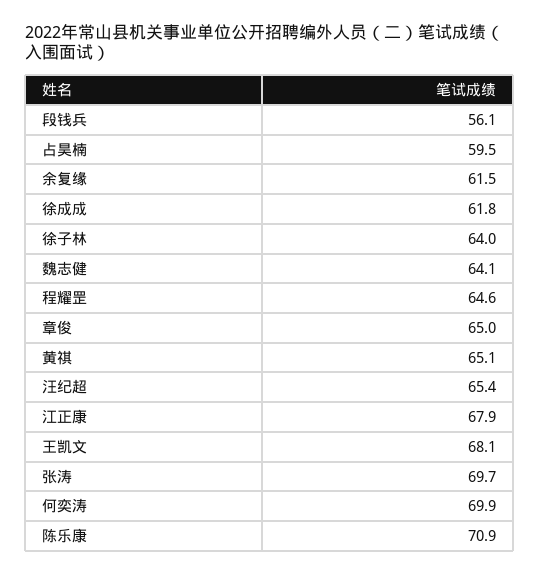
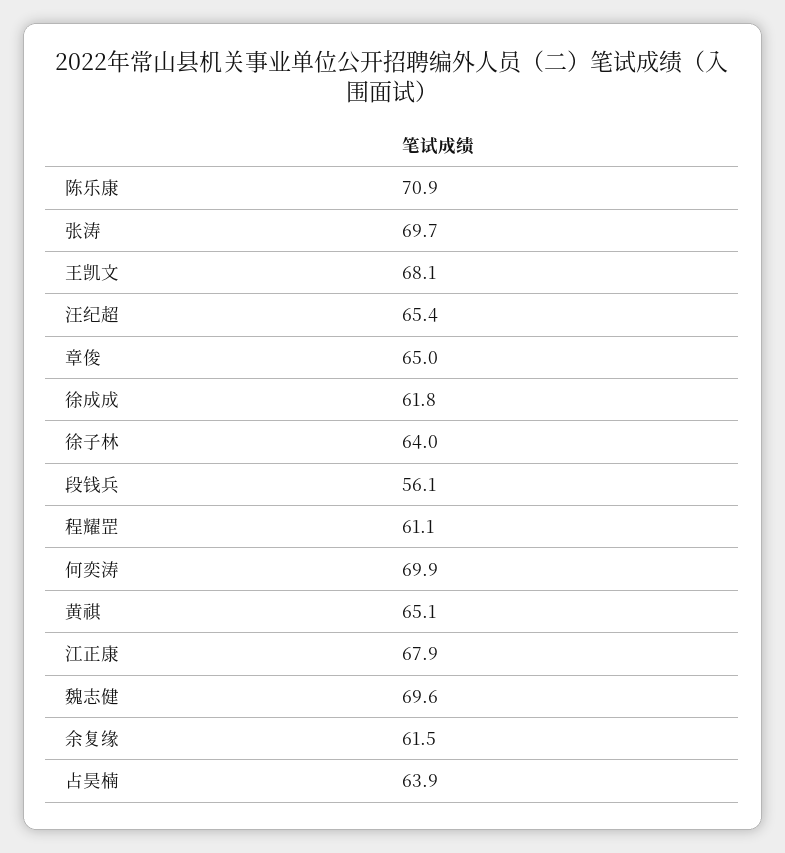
  {
    "段钱兵": 56.1,
-   "占昊楠": 59.5,
+   "占昊楠": 63.9,
    "余复缘": 61.5,
    "徐成成": 61.8,
    "徐子林": 64,
-   "魏志健": 64.1,
+   "魏志健": 69.6,
-   "程耀罡": 64.6,
+   "程耀罡": 61.1,
    "章俊": 65,
    "黄祺": 65.1,
    "汪纪超": 65.4,
    "江正康": 67.9,
    "王凯文": 68.1,
    "张涛": 69.7,
    "何奕涛": 69.9,
    "陈乐康": 70.9
  }

